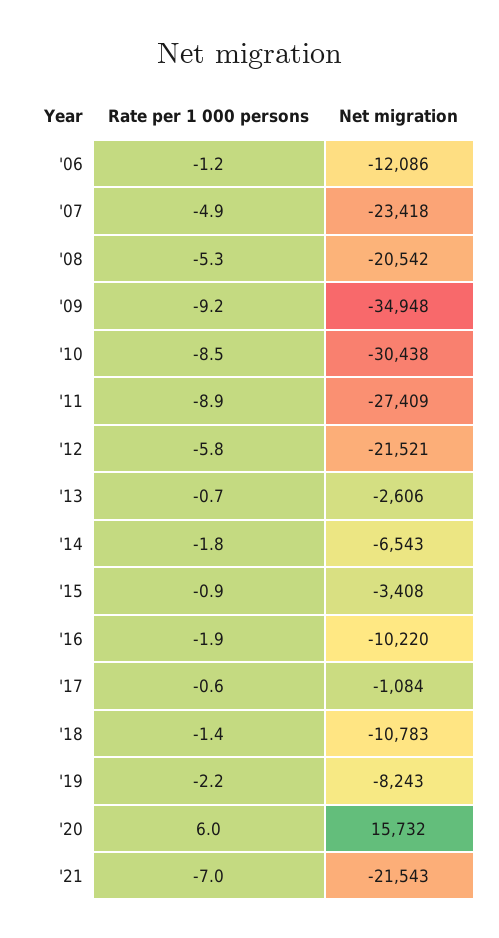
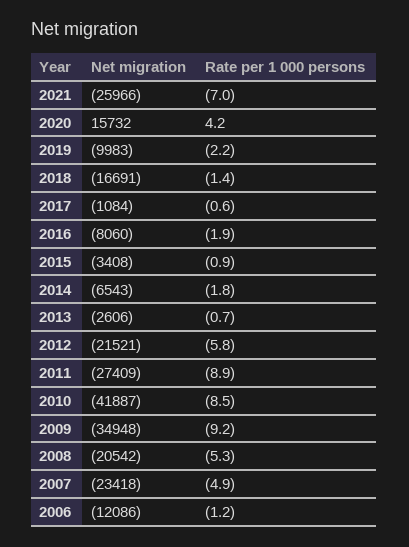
  {
    "Rate per 1 000 persons": {
      "'06": -1.2,
      "'07": -4.9,
      "'08": -5.3,
      "'09": -9.2,
      "'10": -8.5,
      "'11": -8.9,
      "'12": -5.8,
      "'13": -0.7,
      "'14": -1.8,
      "'15": -0.9,
      "'16": -1.9,
      "'17": -0.6,
      "'18": -1.4,
      "'19": -2.2,
-     "'20": 6,
+     "'20": 4.2,
      "'21": -7
    },
    "Net migration": {
      "'06": -12086,
      "'07": -23418,
      "'08": -20542,
      "'09": -34948,
-     "'10": -30438,
+     "'10": -41887,
      "'11": -27409,
      "'12": -21521,
      "'13": -2606,
      "'14": -6543,
      "'15": -3408,
-     "'16": -10220,
+     "'16": -8060,
      "'17": -1084,
-     "'18": -10783,
+     "'18": -16691,
-     "'19": -8243,
+     "'19": -9983,
      "'20": 15732,
-     "'21": -21543
+     "'21": -25966
    }
  }

